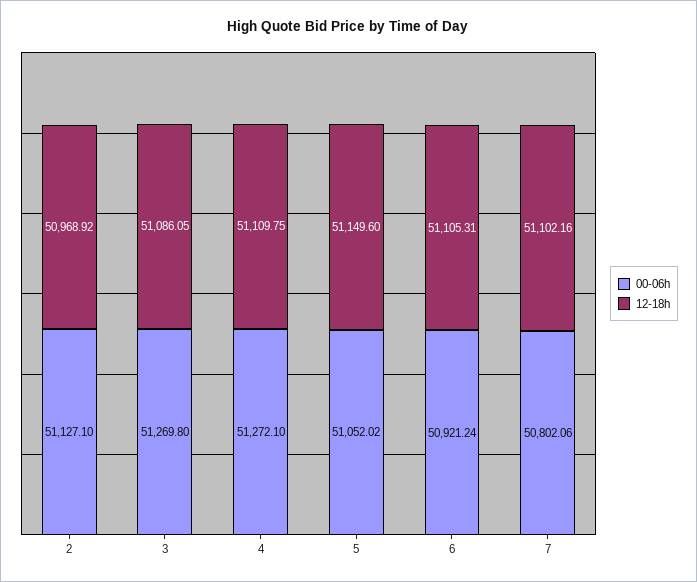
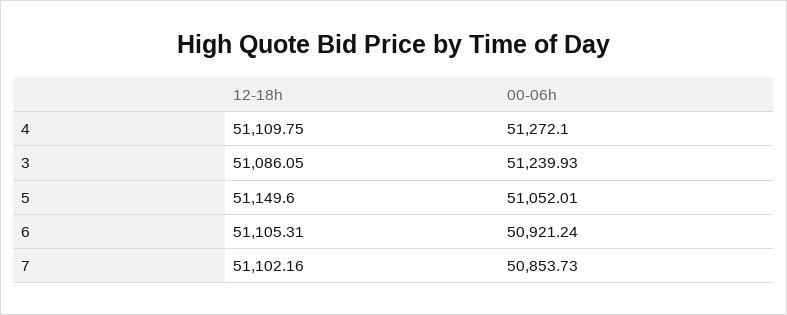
  {
    "00-06h": {
-     "2": 51127.1,
-     "3": 51269.8,
+     "3": 51239.93,
      "4": 51272.1,
-     "5": 51052.02,
+     "5": 51052.01,
      "6": 50921.24,
-     "7": 50802.06
+     "7": 50853.73
    },
    "12-18h": {
-     "2": 50968.92,
      "3": 51086.05,
      "4": 51109.75,
      "5": 51149.6,
      "6": 51105.31,
      "7": 51102.16
    }
  }

